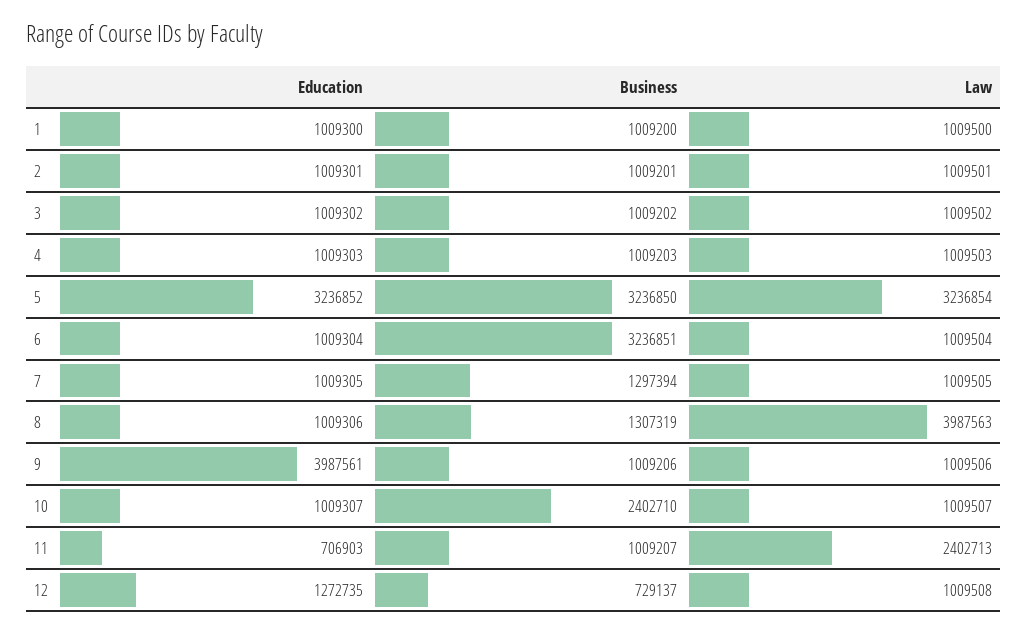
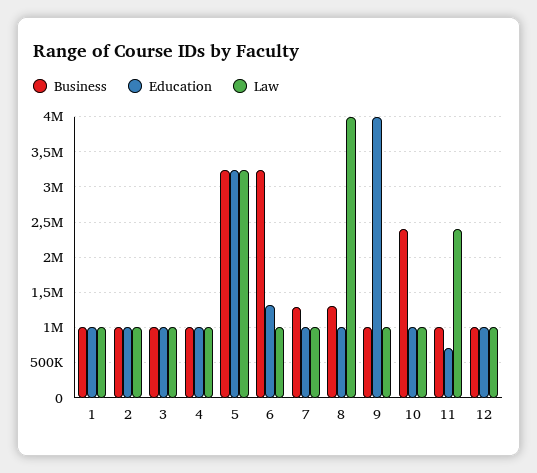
  {
    "Education": {
      "1": 1009300,
      "2": 1009301,
      "3": 1009302,
      "4": 1009303,
      "5": 3236852,
-     "6": 1009304,
+     "6": 1300000,
      "7": 1009305,
      "8": 1009306,
      "9": 3987561,
      "10": 1009307,
      "11": 706903,
-     "12": 1272735
+     "12": 1000000
    },
    "Business": {
      "1": 1009200,
      "2": 1009201,
      "3": 1009202,
      "4": 1009203,
      "5": 3236850,
      "6": 3236851,
      "7": 1297394,
      "8": 1307319,
      "9": 1009206,
      "10": 2402710,
      "11": 1009207,
-     "12": 729137
+     "12": 1000000
    },
    "Law": {
      "1": 1009500,
      "2": 1009501,
      "3": 1009502,
      "4": 1009503,
      "5": 3236854,
      "6": 1009504,
      "7": 1009505,
      "8": 3987563,
      "9": 1009506,
      "10": 1009507,
      "11": 2402713,
      "12": 1009508
    }
  }

